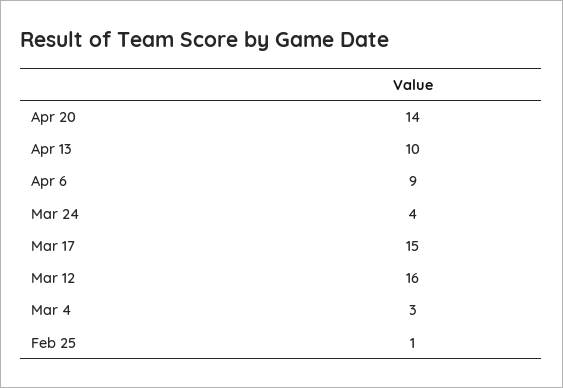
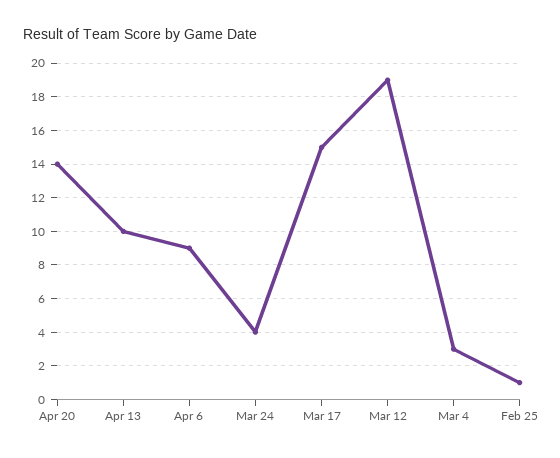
  {
    "Apr 20": 14,
    "Apr 13": 10,
    "Apr 6": 9,
    "Mar 24": 4,
    "Mar 17": 15,
-   "Mar 12": 16,
+   "Mar 12": 19,
    "Mar 4": 3,
    "Feb 25": 1
  }

